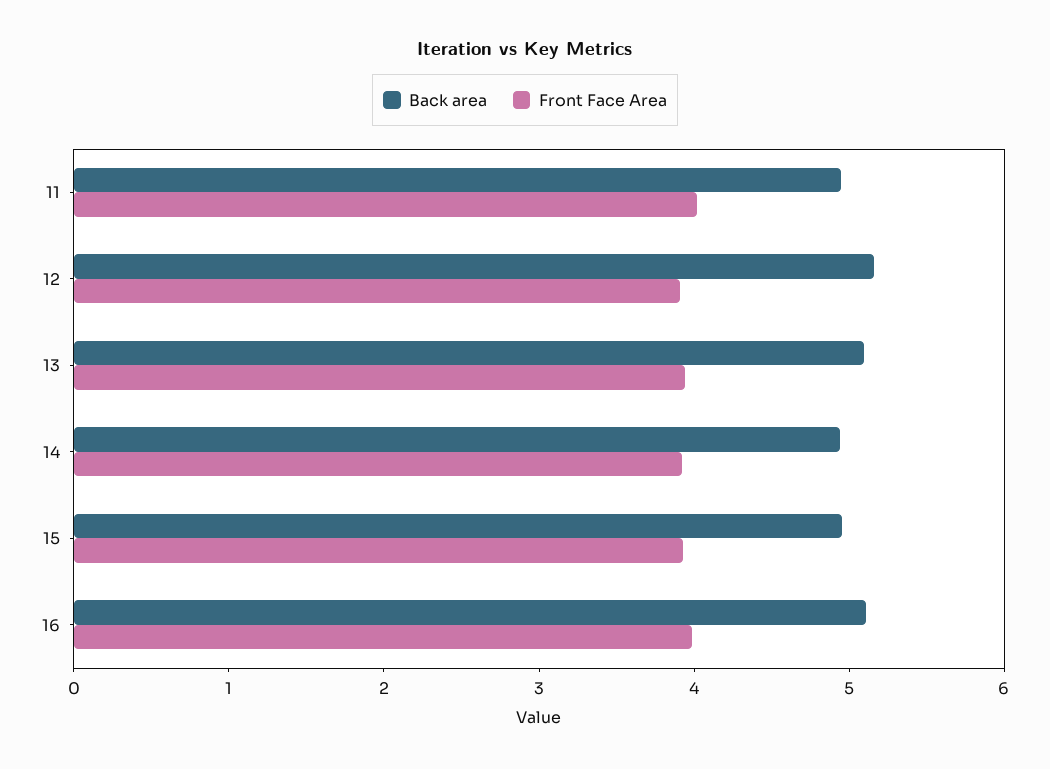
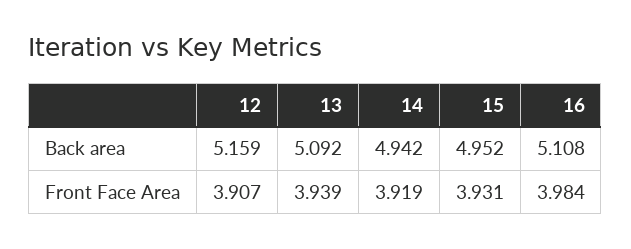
  {
    "Back area": {
-     "11": 5,
      "12": 5.159,
      "13": 5.092,
      "14": 4.942,
      "15": 4.952,
      "16": 5.108
    },
    "Front Face Area": {
-     "11": 4,
      "12": 3.907,
      "13": 3.939,
      "14": 3.919,
      "15": 3.931,
      "16": 3.984
    }
  }

